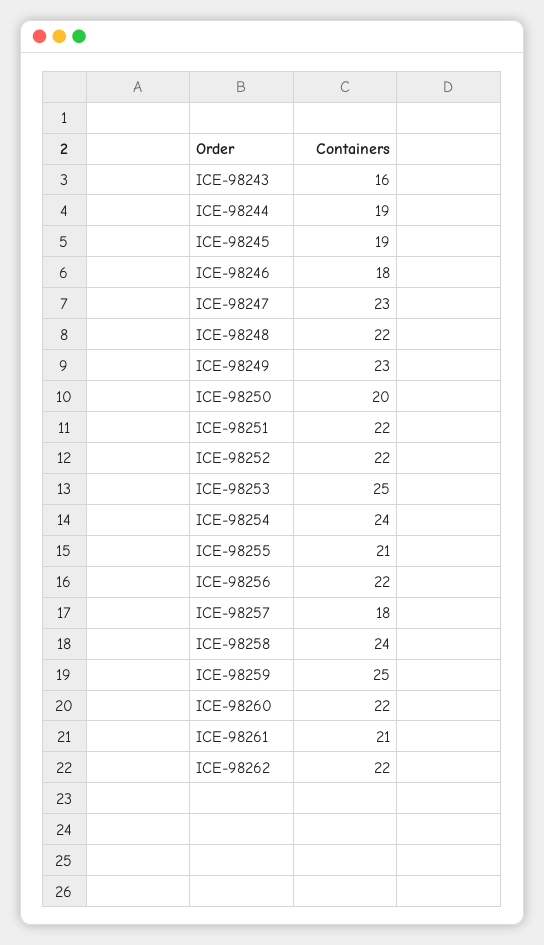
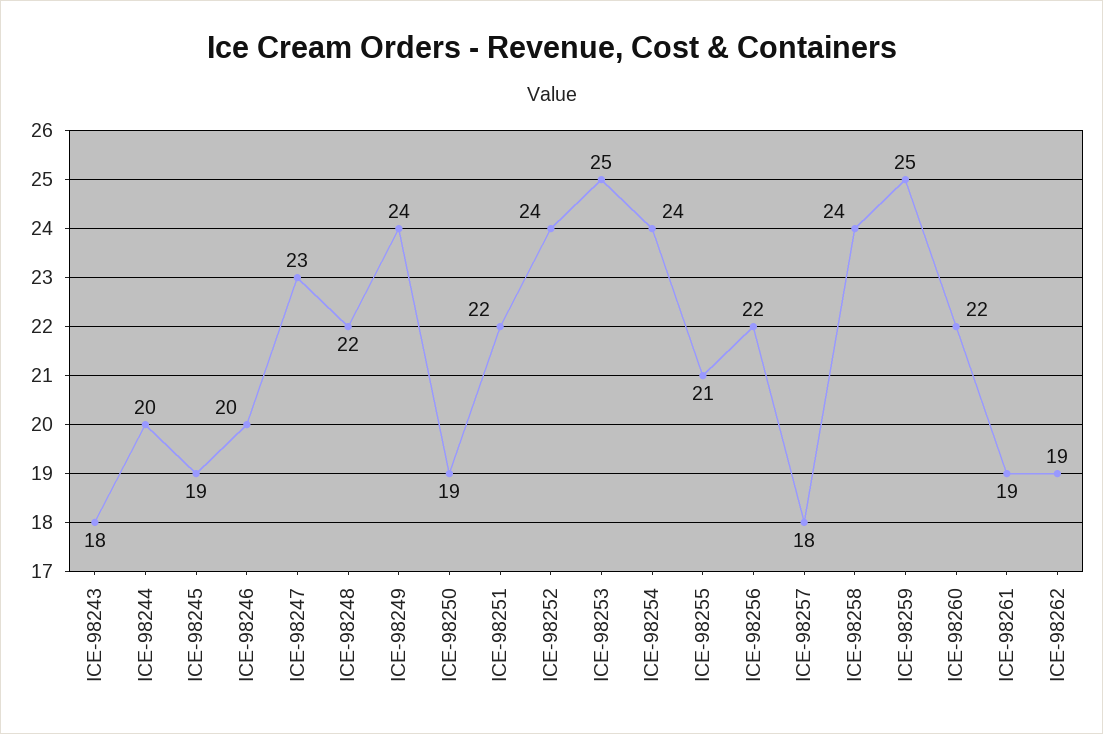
  {
-   "ICE-98243": 16,
+   "ICE-98243": 18,
-   "ICE-98244": 19,
+   "ICE-98244": 20,
    "ICE-98245": 19,
-   "ICE-98246": 18,
+   "ICE-98246": 20,
    "ICE-98247": 23,
    "ICE-98248": 22,
-   "ICE-98249": 23,
+   "ICE-98249": 24,
-   "ICE-98250": 20,
+   "ICE-98250": 19,
    "ICE-98251": 22,
-   "ICE-98252": 22,
+   "ICE-98252": 24,
    "ICE-98253": 25,
    "ICE-98254": 24,
    "ICE-98255": 21,
    "ICE-98256": 22,
    "ICE-98257": 18,
    "ICE-98258": 24,
    "ICE-98259": 25,
    "ICE-98260": 22,
-   "ICE-98261": 21,
+   "ICE-98261": 19,
-   "ICE-98262": 22
+   "ICE-98262": 19
  }

